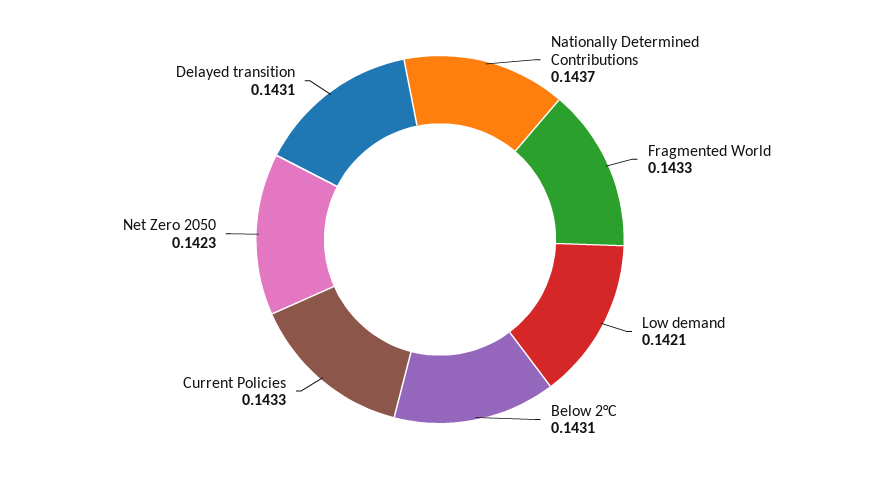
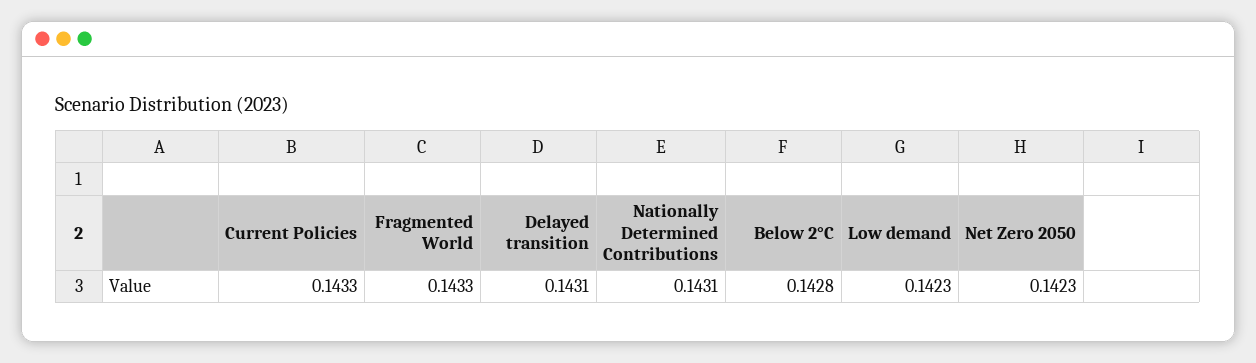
  {
-   "Nationally Determined Contributions": 0.1437,
+   "Nationally Determined Contributions": 0.1431,
    "Fragmented World": 0.1433,
-   "Low demand": 0.1421,
+   "Low demand": 0.1423,
-   "Below 2°C": 0.1431,
+   "Below 2°C": 0.1428,
    "Current Policies": 0.1433,
    "Net Zero 2050": 0.1423,
    "Delayed transition": 0.1431
  }

